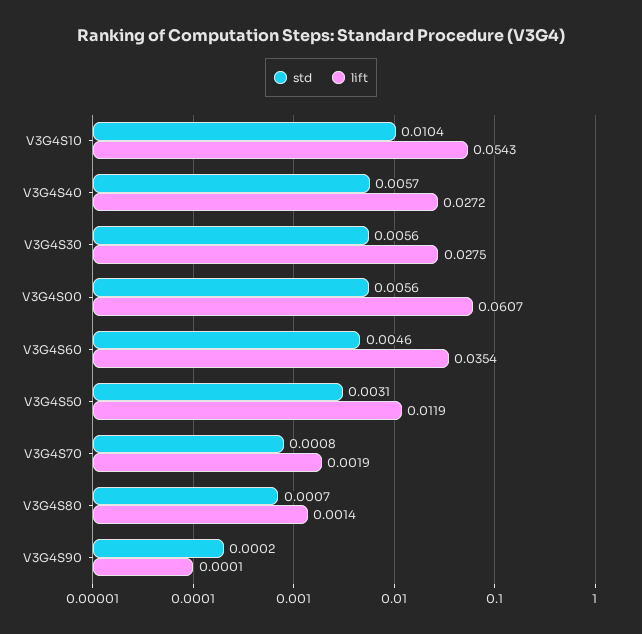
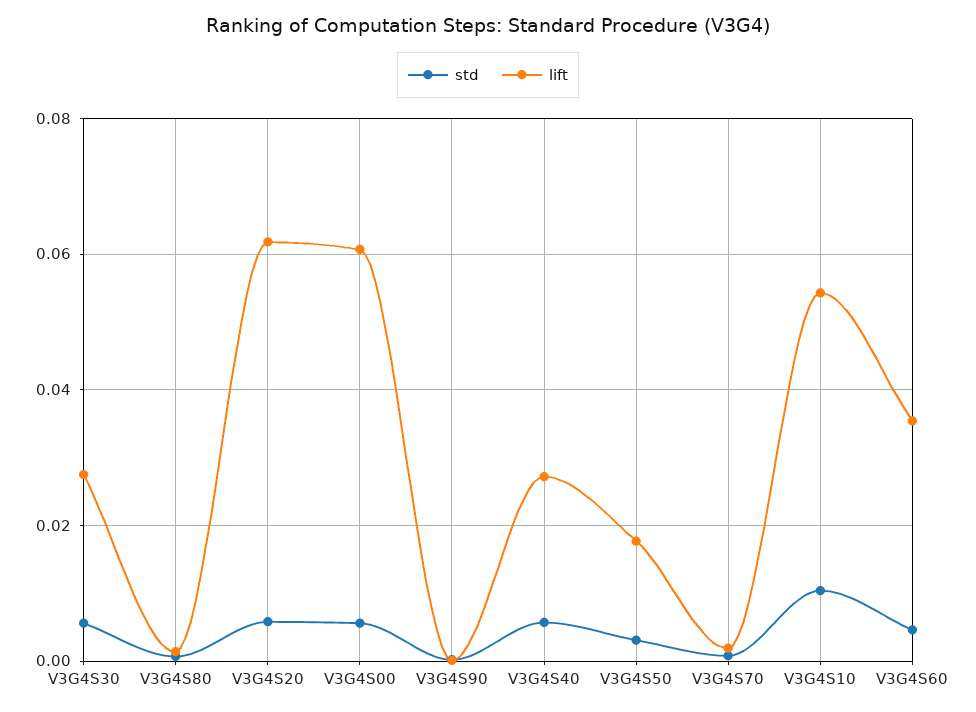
  {
    "std": {
      "V3G4S10": 0.0104,
      "V3G4S40": 0.0057,
      "V3G4S30": 0.0056,
      "V3G4S00": 0.0056,
      "V3G4S60": 0.0046,
      "V3G4S50": 0.0031,
      "V3G4S70": 0.0008,
      "V3G4S80": 0.0007,
-     "V3G4S90": 0.0002
+     "V3G4S90": 0.0002,
+     "V3G4S20": 0.006
    },
    "lift": {
      "V3G4S10": 0.0543,
      "V3G4S40": 0.0272,
      "V3G4S30": 0.0275,
      "V3G4S00": 0.0607,
      "V3G4S60": 0.0354,
-     "V3G4S50": 0.0119,
+     "V3G4S50": 0.018,
      "V3G4S70": 0.0019,
      "V3G4S80": 0.0014,
-     "V3G4S90": 0.0001
+     "V3G4S90": 0.0001,
+     "V3G4S20": 0.062
    }
  }

